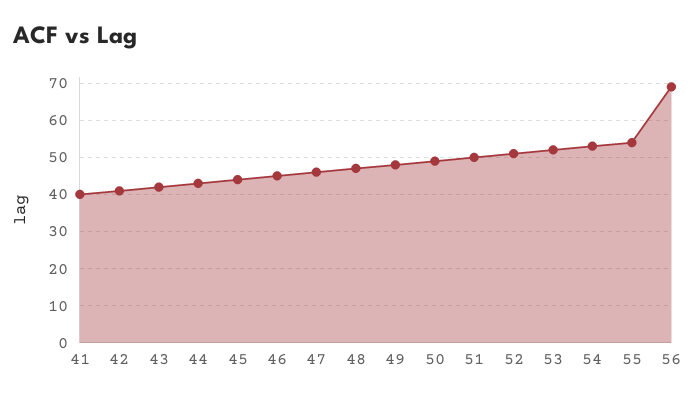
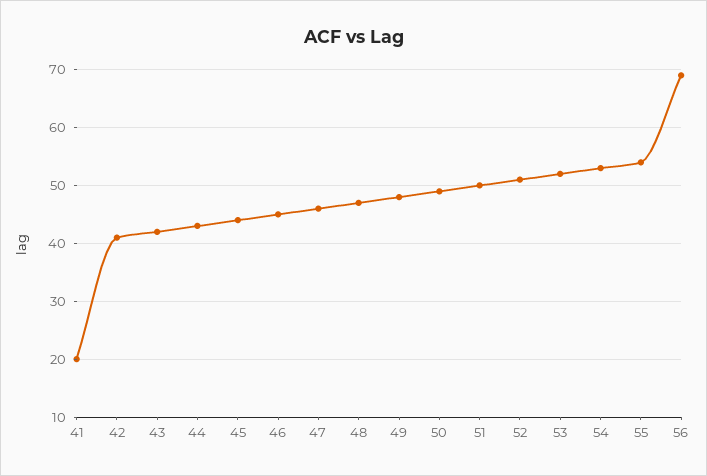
  {
-   "41": 40,
+   "41": 20,
    "42": 40,
    "43": 40,
    "44": 45,
    "45": 45,
    "46": 45,
    "47": 45,
    "48": 45,
    "49": 50,
    "50": 50,
    "51": 50,
    "52": 50,
    "53": 50,
    "54": 55,
    "55": 55,
    "56": 70
  }

